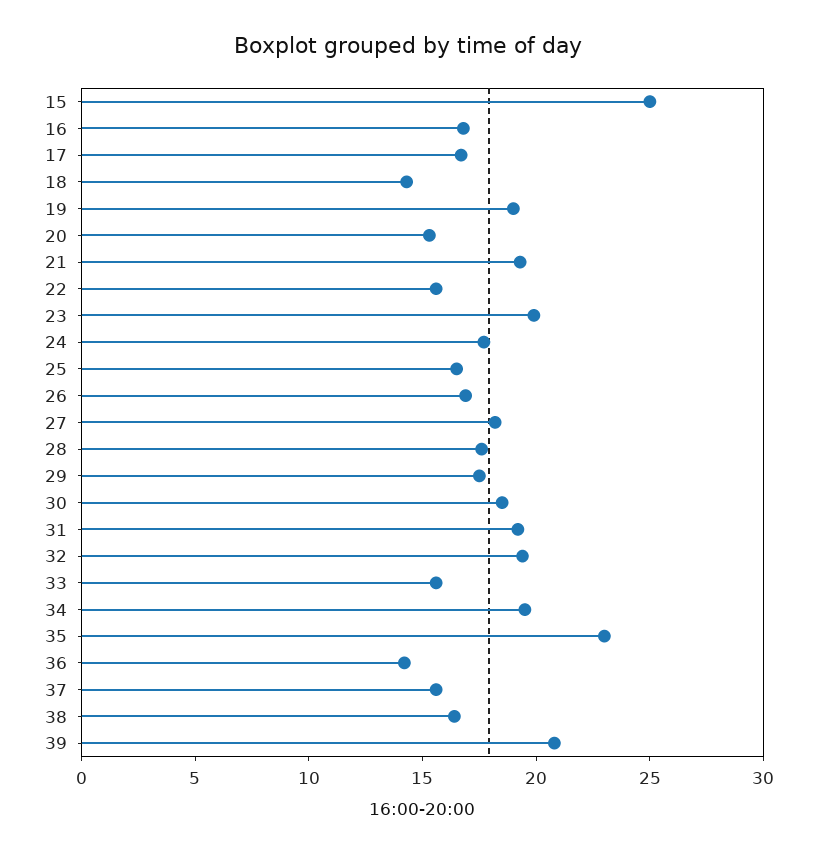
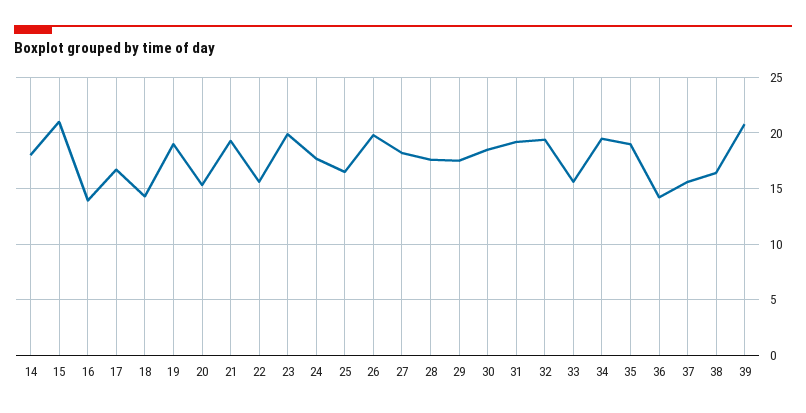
  {
-   "15": 25,
+   "15": 21,
-   "16": 17,
+   "16": 14,
    "17": 17,
    "18": 14,
    "19": 19,
    "20": 15,
    "21": 19,
    "22": 16,
    "23": 20,
    "24": 18,
    "25": 17,
-   "26": 17,
+   "26": 20,
    "27": 18,
    "28": 18,
    "29": 18,
    "30": 19,
    "31": 19,
    "32": 19,
    "33": 16,
    "34": 20,
-   "35": 23,
+   "35": 19,
    "36": 14,
    "37": 16,
    "38": 16,
-   "39": 21
+   "39": 21,
+   "14": 18
  }

